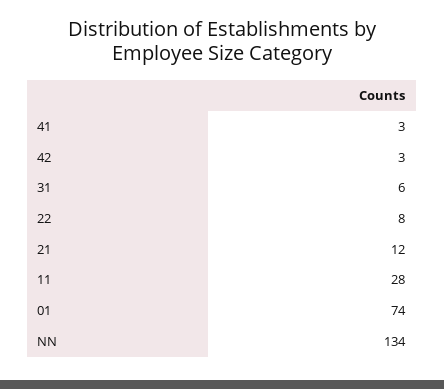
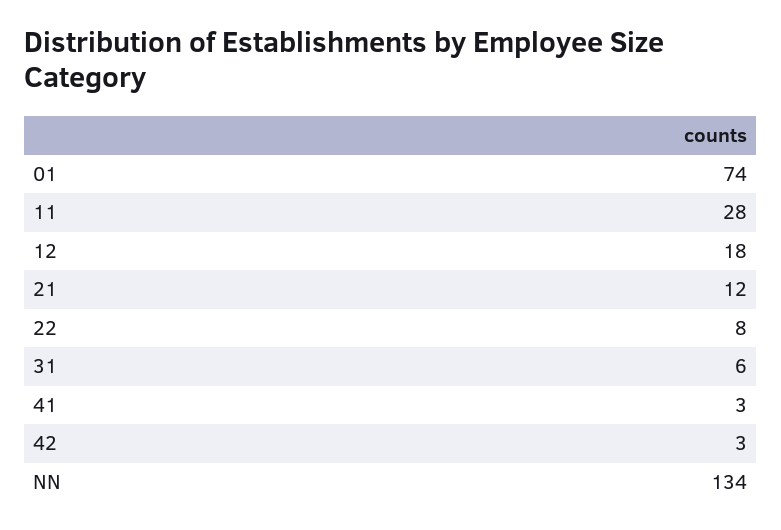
  {
    "41": 3,
    "42": 3,
    "31": 6,
    "22": 8,
    "21": 12,
    "11": 28,
    "01": 74,
-   "NN": 134
+   "NN": 134,
+   "12": 18
  }

